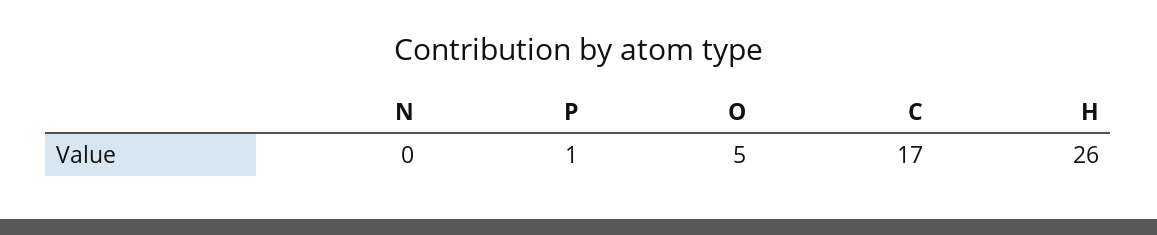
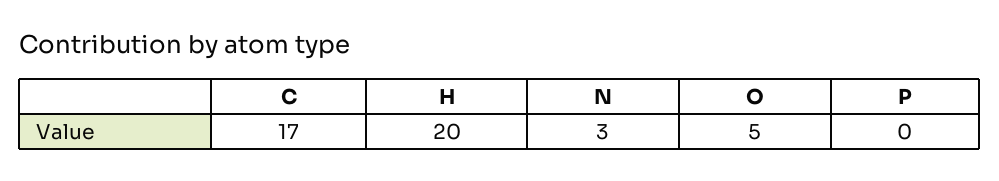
  {
-   "N": 0,
+   "N": 3,
-   "P": 1,
+   "P": 0,
    "O": 5,
    "C": 17,
-   "H": 26
+   "H": 20
  }

